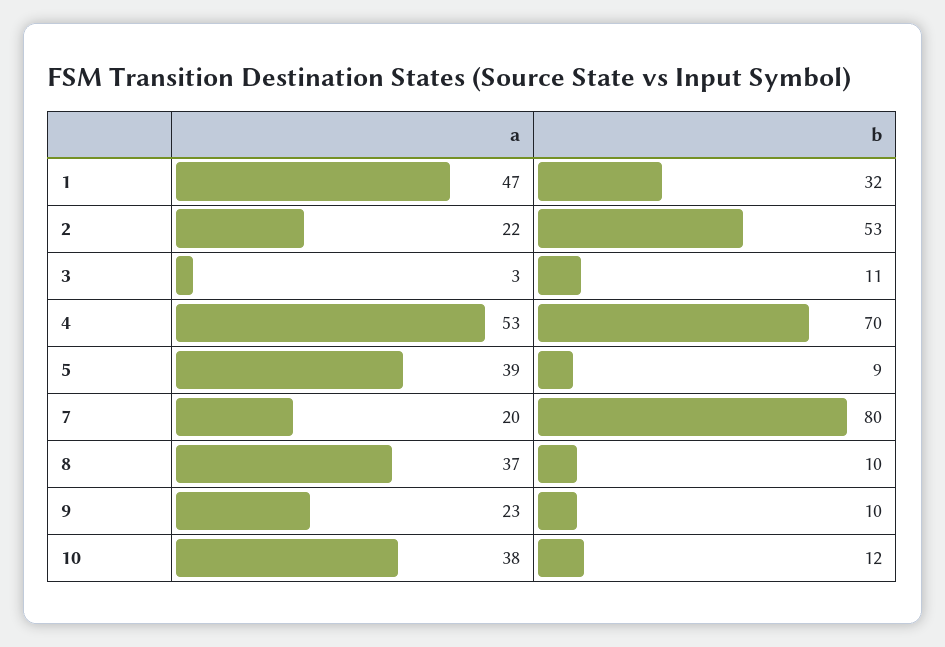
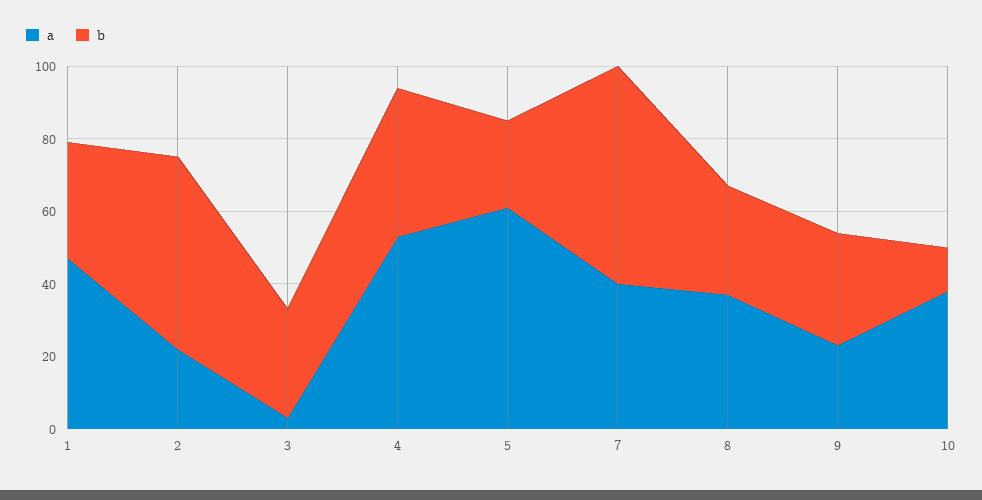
  {
    "a": {
      "1": 47,
      "2": 22,
      "3": 3,
      "4": 53,
-     "5": 39,
+     "5": 60,
-     "7": 20,
+     "7": 40,
      "8": 37,
      "9": 23,
      "10": 38
    },
    "b": {
      "1": 32,
      "2": 53,
-     "3": 11,
+     "3": 30,
-     "4": 70,
+     "4": 40,
-     "5": 9,
+     "5": 25,
-     "7": 80,
+     "7": 60,
-     "8": 10,
+     "8": 30,
-     "9": 10,
+     "9": 30,
      "10": 12
    }
  }

